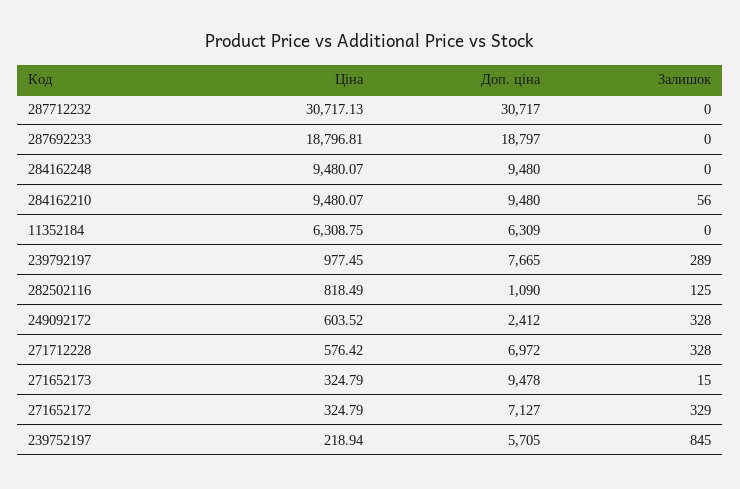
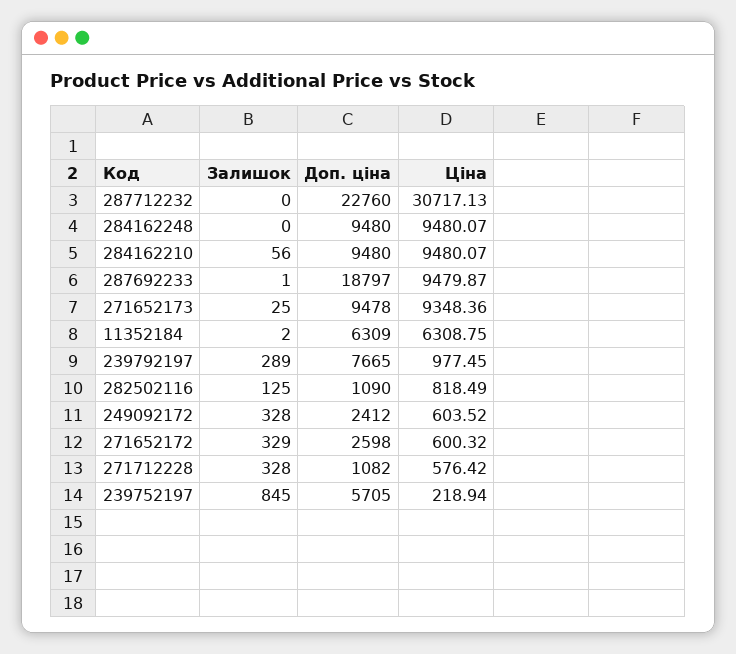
  {
    "Ціна": {
      "287712232": 30717.13,
-     "287692233": 18796.81,
+     "287692233": 9479.87,
      "284162248": 9480.07,
      "284162210": 9480.07,
      "11352184": 6308.75,
      "239792197": 977.45,
      "282502116": 818.49,
      "249092172": 603.52,
      "271712228": 576.42,
-     "271652173": 324.79,
+     "271652173": 9348.36,
-     "271652172": 324.79,
+     "271652172": 600.32,
      "239752197": 218.94
    },
    "Доп. ціна": {
-     "287712232": 30717,
+     "287712232": 22760,
      "287692233": 18797,
      "284162248": 9480,
      "284162210": 9480,
      "11352184": 6309,
      "239792197": 7665,
      "282502116": 1090,
      "249092172": 2412,
-     "271712228": 6972,
+     "271712228": 1082,
      "271652173": 9478,
-     "271652172": 7127,
+     "271652172": 2598,
      "239752197": 5705
    },
    "Залишок": {
      "287712232": 0,
-     "287692233": 0,
+     "287692233": 1,
      "284162248": 0,
      "284162210": 56,
-     "11352184": 0,
+     "11352184": 2,
      "239792197": 289,
      "282502116": 125,
      "249092172": 328,
      "271712228": 328,
-     "271652173": 15,
+     "271652173": 25,
      "271652172": 329,
      "239752197": 845
    }
  }

